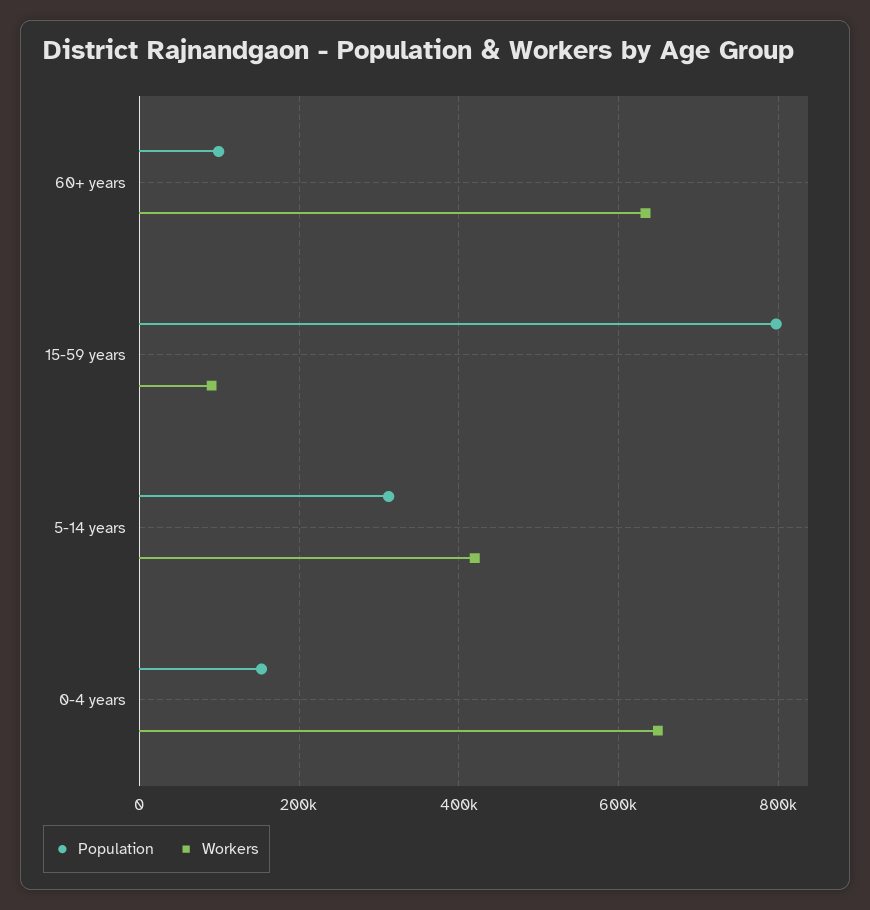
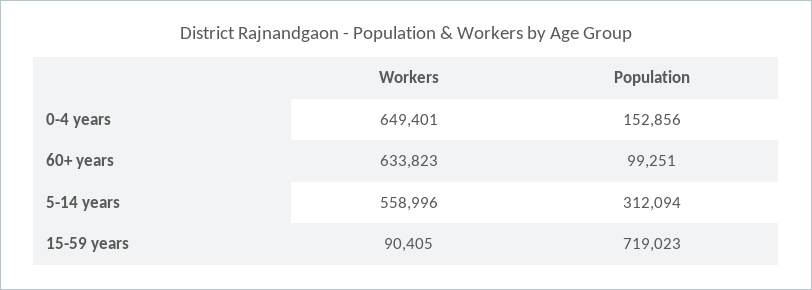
  {
    "Population": {
      "60+ years": 99251,
-     "15-59 years": 800000,
+     "15-59 years": 719023,
      "5-14 years": 312094,
      "0-4 years": 152856
    },
    "Workers": {
      "60+ years": 633823,
      "15-59 years": 90405,
-     "5-14 years": 420000,
+     "5-14 years": 558996,
      "0-4 years": 649401
    }
  }

